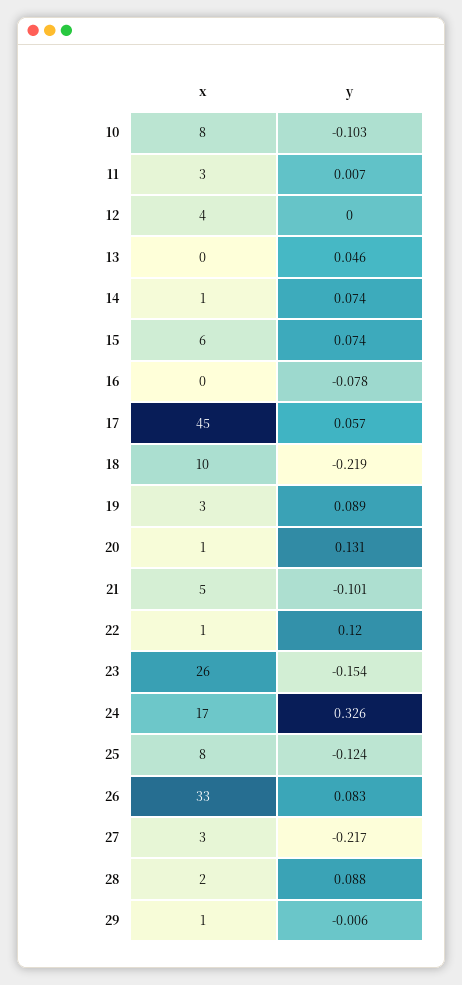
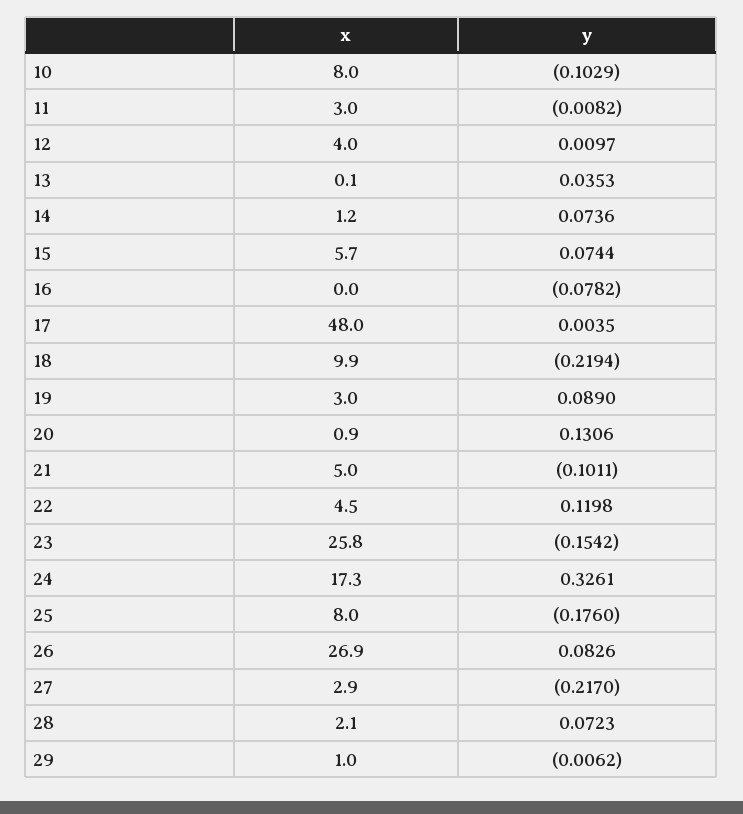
  {
    "x": {
      "10": 8,
      "11": 3,
      "12": 4,
      "13": 0.1,
      "14": 1.2,
      "15": 5.7,
      "16": 0,
-     "17": 45,
+     "17": 48,
      "18": 9.9,
      "19": 3,
      "20": 0.9,
      "21": 5,
-     "22": 1,
+     "22": 4.5,
      "23": 25.8,
      "24": 17.3,
      "25": 8,
-     "26": 33,
+     "26": 26.9,
      "27": 2.9,
      "28": 2.1,
      "29": 1
    },
    "y": {
      "10": -0.1029,
-     "11": 0.007,
+     "11": -0.0082,
-     "12": 0,
+     "12": 0.0097,
-     "13": 0.046,
+     "13": 0.0353,
      "14": 0.0736,
      "15": 0.0744,
      "16": -0.0782,
-     "17": 0.057,
+     "17": 0.0035,
      "18": -0.2194,
      "19": 0.089,
      "20": 0.1306,
      "21": -0.1011,
      "22": 0.1198,
      "23": -0.1542,
      "24": 0.3261,
-     "25": -0.124,
+     "25": -0.176,
      "26": 0.0826,
      "27": -0.217,
-     "28": 0.088,
+     "28": 0.0723,
      "29": -0.0062
    }
  }

